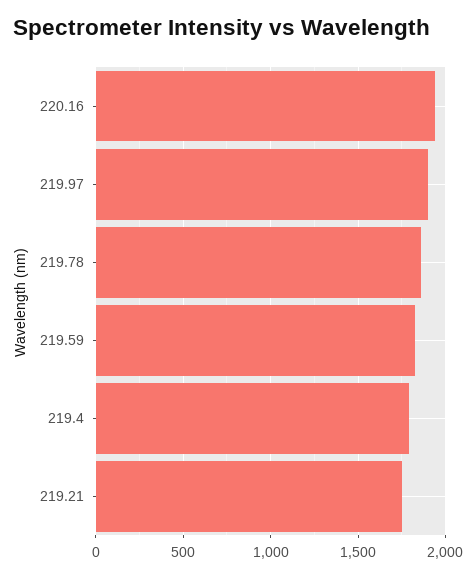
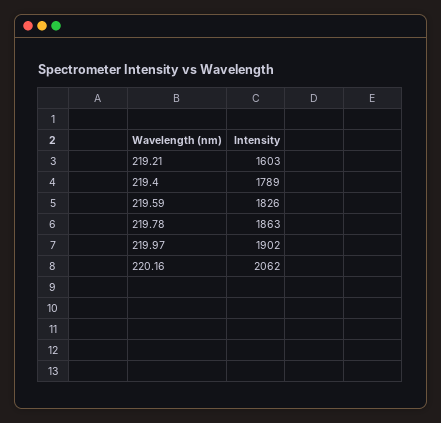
  {
-   "220.16": 1950,
+   "220.16": 2062,
    "219.97": 1902,
    "219.78": 1863,
    "219.59": 1826,
    "219.4": 1789,
-   "219.21": 1750
+   "219.21": 1603
  }

